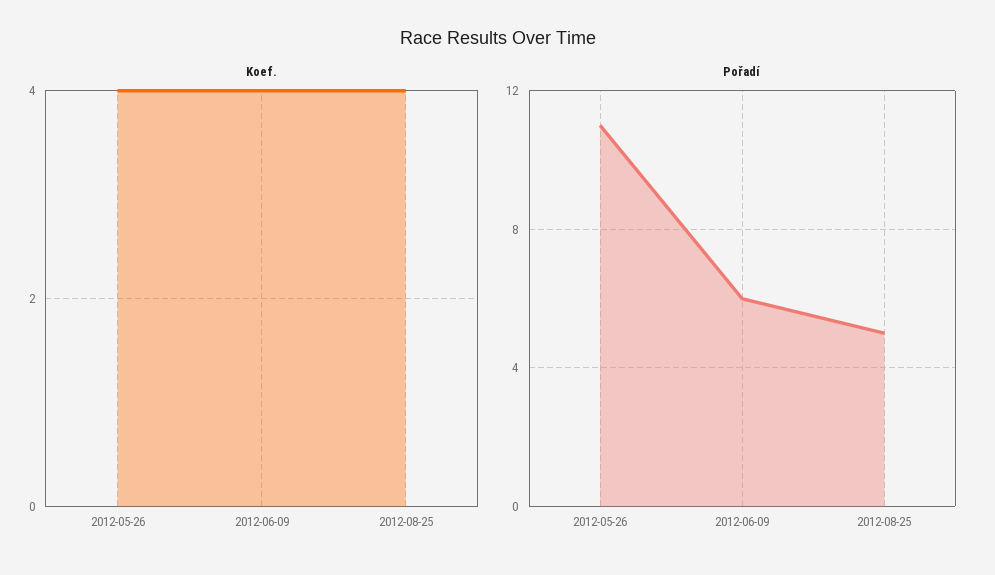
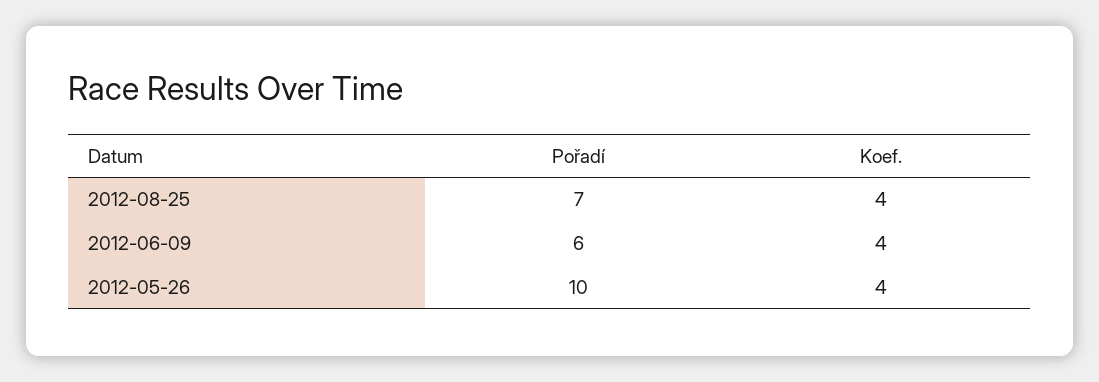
  {
    "Koef.": {
      "2012-05-26": 4,
      "2012-06-09": 4,
      "2012-08-25": 4
    },
    "Pořadí": {
-     "2012-05-26": 11,
+     "2012-05-26": 10,
      "2012-06-09": 6,
-     "2012-08-25": 5
+     "2012-08-25": 7
    }
  }

